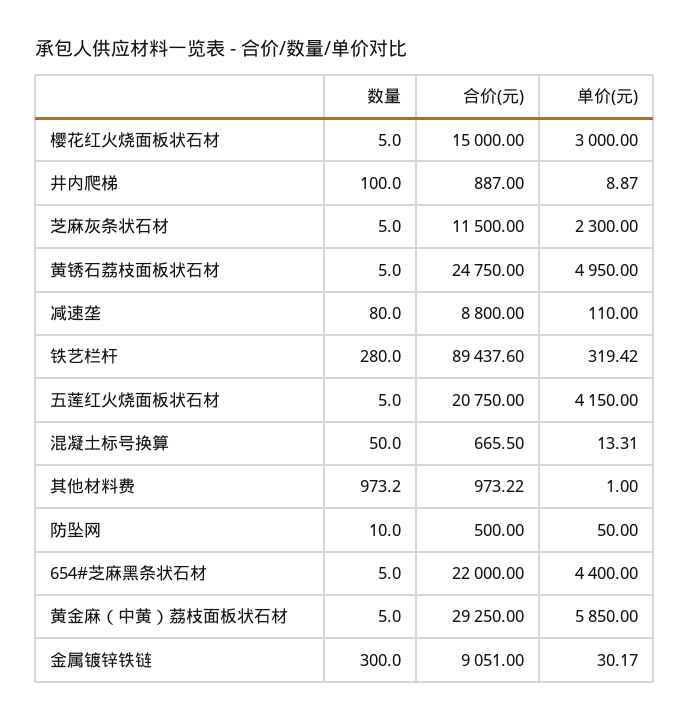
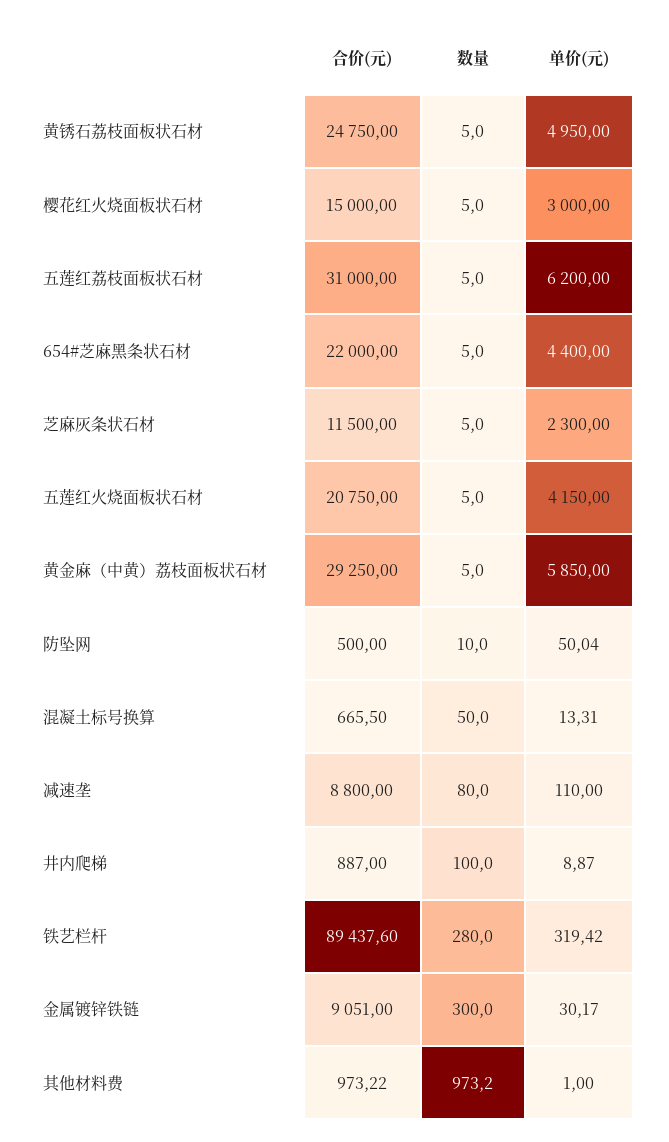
  {
    "数量": {
      "樱花红火烧面板状石材": 5,
      "井内爬梯": 100,
      "芝麻灰条状石材": 5,
      "黄锈石荔枝面板状石材": 5,
      "减速垄": 80,
      "铁艺栏杆": 280,
      "五莲红火烧面板状石材": 5,
      "混凝土标号换算": 50,
      "其他材料费": 973.2,
      "防坠网": 10,
      "654#芝麻黑条状石材": 5,
      "黄金麻（中黄）荔枝面板状石材": 5,
-     "金属镀锌铁链": 300
+     "金属镀锌铁链": 300,
+     "五莲红荔枝面板状石材": 5
    },
    "合价(元)": {
      "樱花红火烧面板状石材": 15000,
      "井内爬梯": 887,
      "芝麻灰条状石材": 11500,
      "黄锈石荔枝面板状石材": 24750,
      "减速垄": 8800,
      "铁艺栏杆": 89437.6,
      "五莲红火烧面板状石材": 20750,
      "混凝土标号换算": 665.5,
      "其他材料费": 973.22,
      "防坠网": 500,
      "654#芝麻黑条状石材": 22000,
      "黄金麻（中黄）荔枝面板状石材": 29250,
-     "金属镀锌铁链": 9051
+     "金属镀锌铁链": 9051,
+     "五莲红荔枝面板状石材": 31000
    },
    "单价(元)": {
      "樱花红火烧面板状石材": 3000,
      "井内爬梯": 8.87,
      "芝麻灰条状石材": 2300,
      "黄锈石荔枝面板状石材": 4950,
      "减速垄": 110,
      "铁艺栏杆": 319.42,
      "五莲红火烧面板状石材": 4150,
      "混凝土标号换算": 13.31,
      "其他材料费": 1,
-     "防坠网": 50,
+     "防坠网": 50.04,
      "654#芝麻黑条状石材": 4400,
      "黄金麻（中黄）荔枝面板状石材": 5850,
-     "金属镀锌铁链": 30.17
+     "金属镀锌铁链": 30.17,
+     "五莲红荔枝面板状石材": 6200
    }
  }

